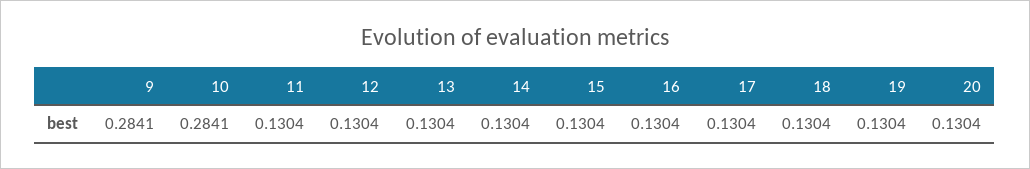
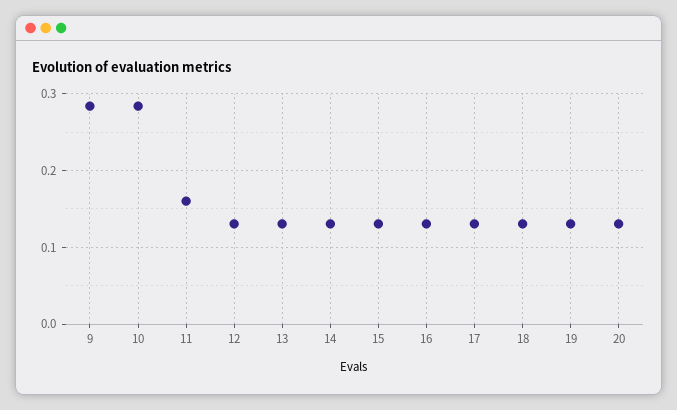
  {
    "9": 0.2841,
    "10": 0.2841,
-   "11": 0.1304,
+   "11": 0.16,
    "12": 0.1304,
    "13": 0.1304,
    "14": 0.1304,
    "15": 0.1304,
    "16": 0.1304,
    "17": 0.1304,
    "18": 0.1304,
    "19": 0.1304,
    "20": 0.1304
  }

